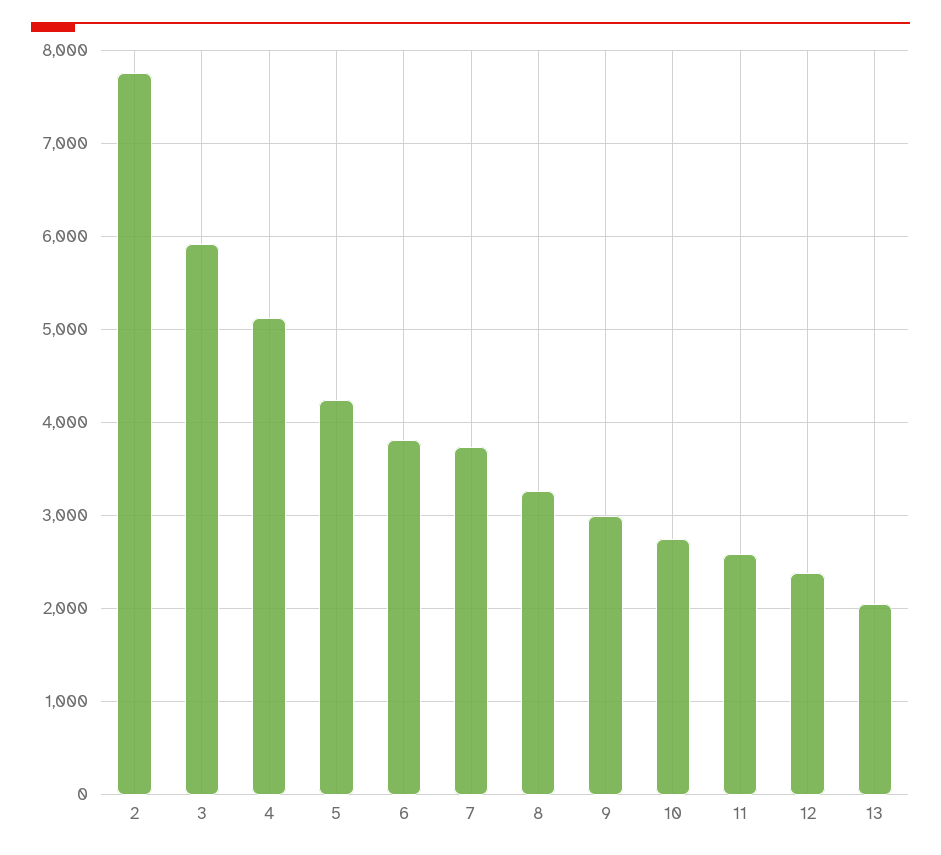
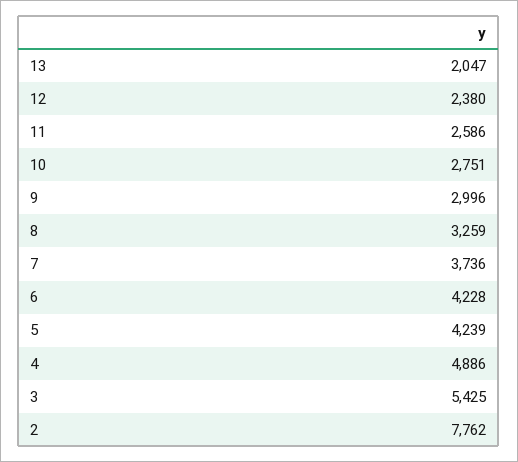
  {
    "2": 7762,
-   "3": 5900,
+   "3": 5425,
-   "4": 5100,
+   "4": 4886,
    "5": 4239,
-   "6": 3800,
+   "6": 4228,
    "7": 3736,
    "8": 3259,
    "9": 2996,
    "10": 2751,
    "11": 2586,
    "12": 2380,
    "13": 2047
  }

